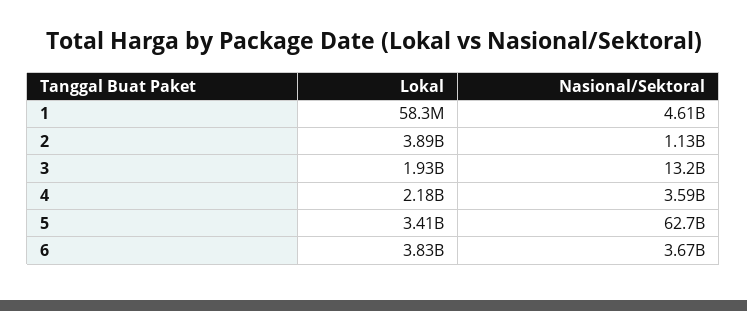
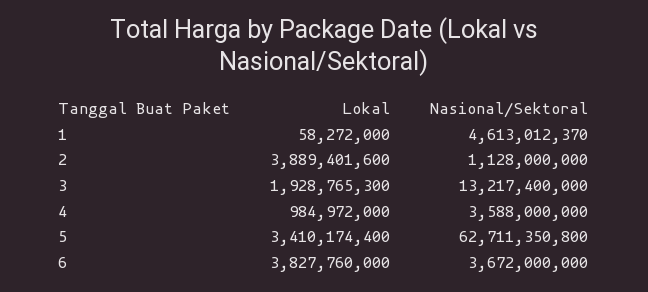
  {
    "Lokal": {
      "1": 58272000,
      "2": 3889401600,
      "3": 1928765300,
-     "4": 2180000000,
+     "4": 984972000,
      "5": 3410174400,
      "6": 3827760000
    },
    "Nasional/Sektoral": {
      "1": 4613012370,
      "2": 1128000000,
      "3": 13217400000,
      "4": 3588000000,
      "5": 62711350800,
      "6": 3672000000
    }
  }

